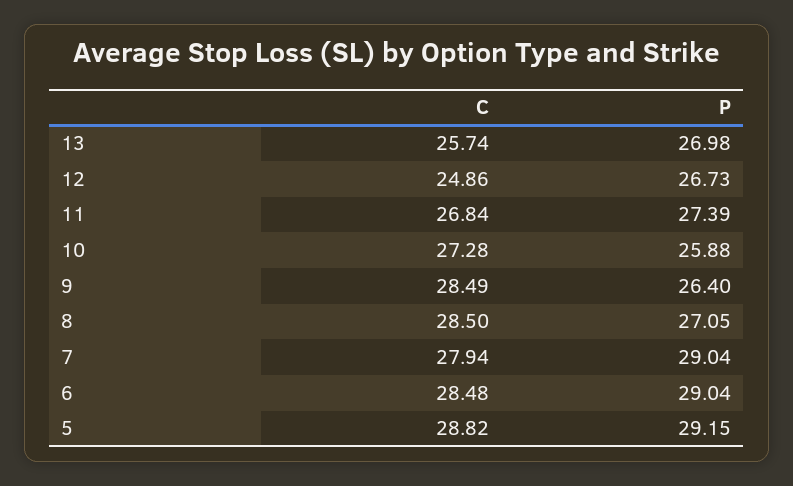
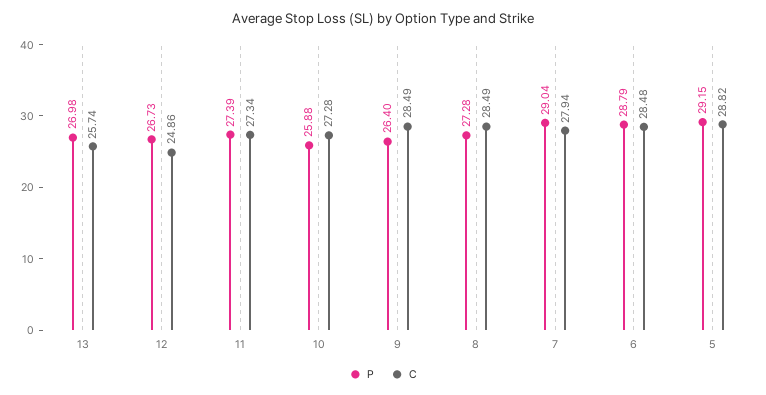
  {
    "C": {
      "13": 25.74,
      "12": 24.86,
-     "11": 26.84,
+     "11": 27.34,
      "10": 27.28,
      "9": 28.49,
-     "8": 28.5,
+     "8": 28.49,
      "7": 27.94,
      "6": 28.48,
      "5": 28.82
    },
    "P": {
      "13": 26.98,
      "12": 26.73,
      "11": 27.39,
      "10": 25.88,
      "9": 26.4,
-     "8": 27.05,
+     "8": 27.28,
      "7": 29.04,
-     "6": 29.04,
+     "6": 28.79,
      "5": 29.15
    }
  }

